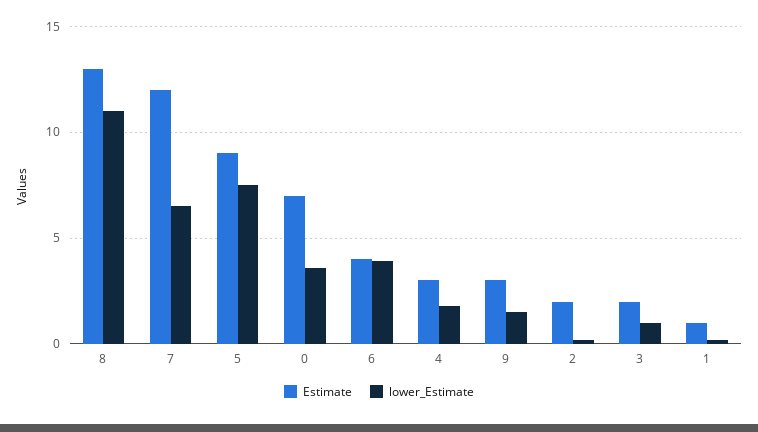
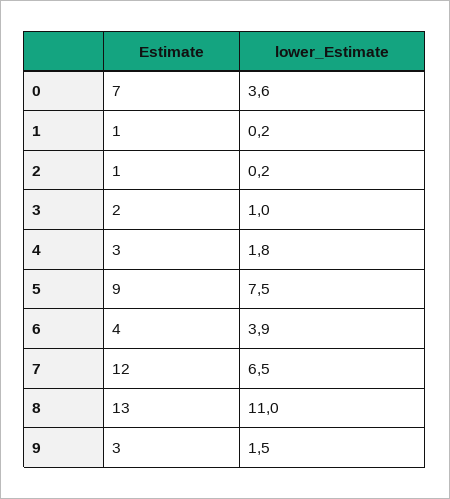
  {
    "Estimate": {
      "8": 13,
      "7": 12,
      "5": 9,
      "0": 7,
      "6": 4,
      "4": 3,
      "9": 3,
-     "2": 2,
+     "2": 1,
      "3": 2,
      "1": 1
    },
    "lower_Estimate": {
      "8": 11,
      "7": 6.5,
      "5": 7.5,
      "0": 3.6,
      "6": 3.9,
      "4": 1.8,
      "9": 1.5,
      "2": 0.2,
      "3": 1,
      "1": 0.2
    }
  }

